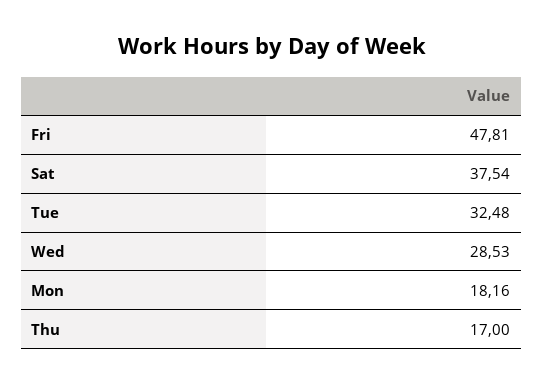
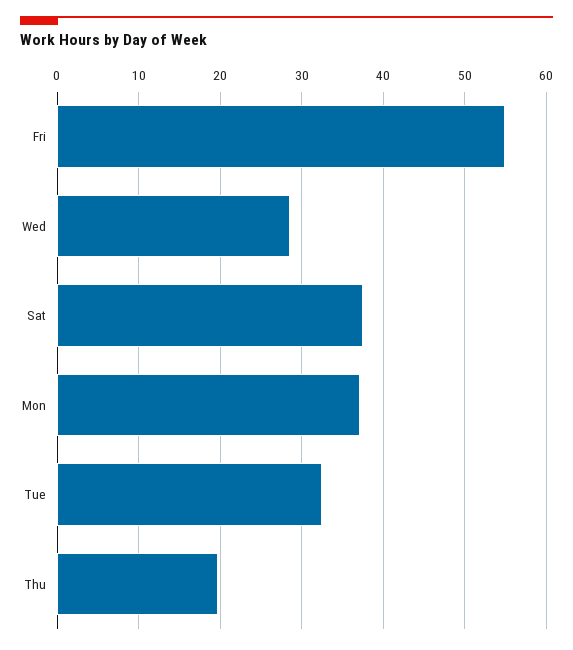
  {
-   "Fri": 47.81,
+   "Fri": 55,
    "Sat": 37.54,
    "Tue": 32.48,
    "Wed": 28.53,
-   "Mon": 18.16,
+   "Mon": 37,
-   "Thu": 17
+   "Thu": 20
  }

